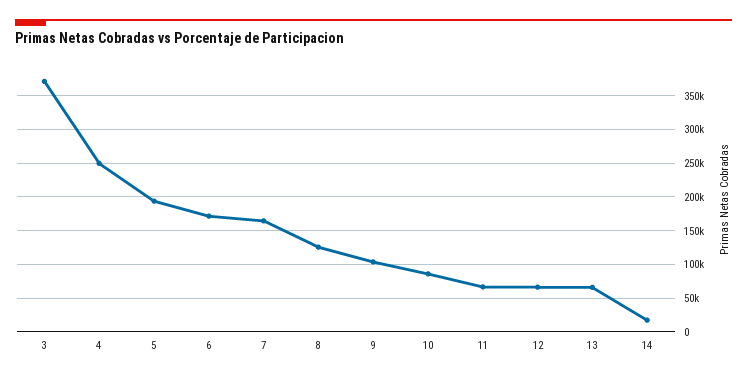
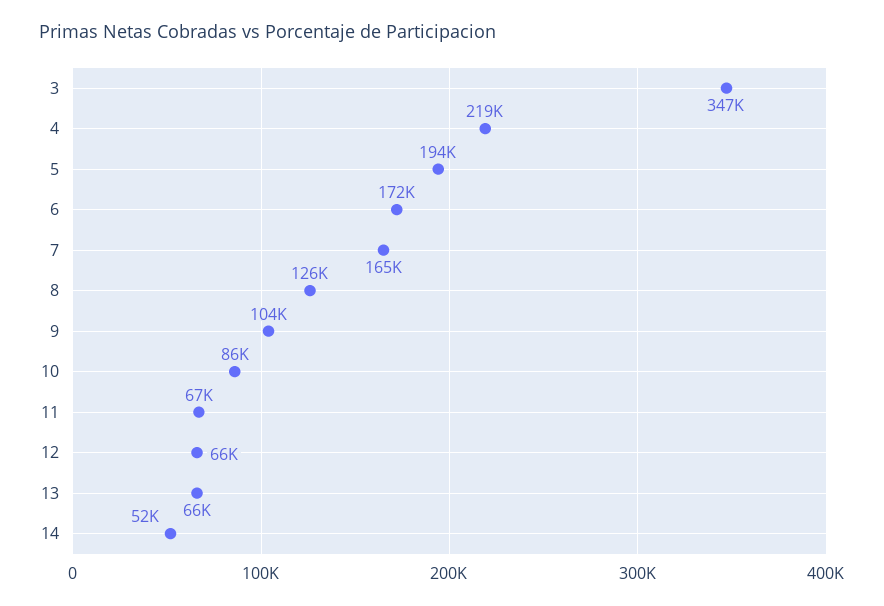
  {
-   "3": 370000,
+   "3": 347000,
-   "4": 250000,
+   "4": 219000,
    "5": 194000,
    "6": 172000,
    "7": 165000,
    "8": 126000,
    "9": 104000,
    "10": 86000,
    "11": 67000,
    "12": 66000,
    "13": 66000,
-   "14": 20000
+   "14": 52000
  }

